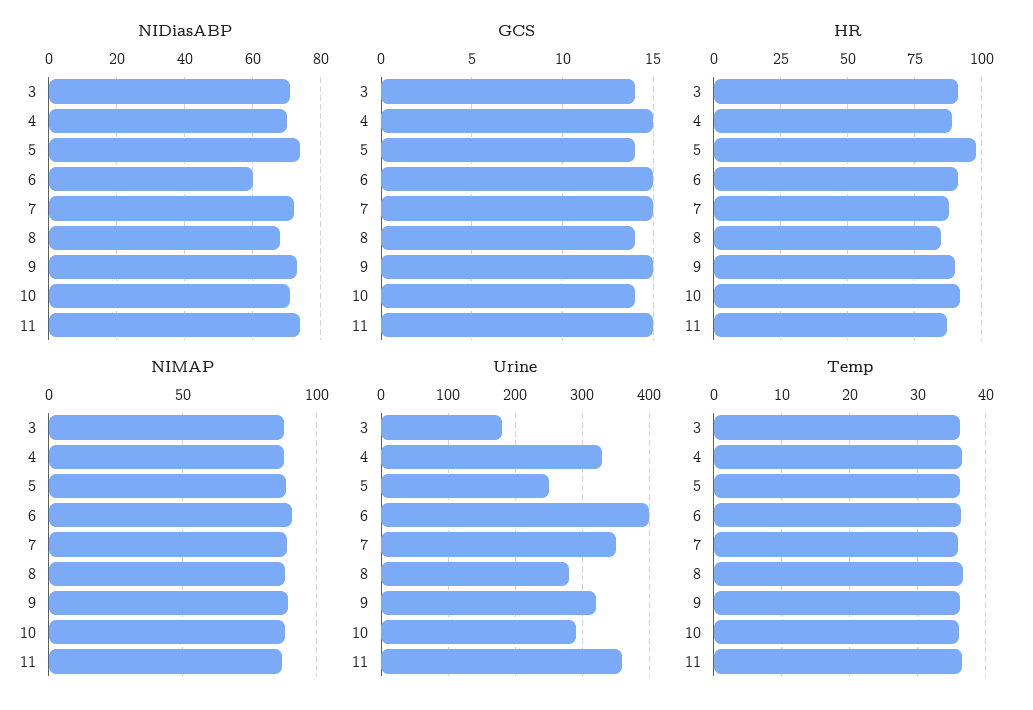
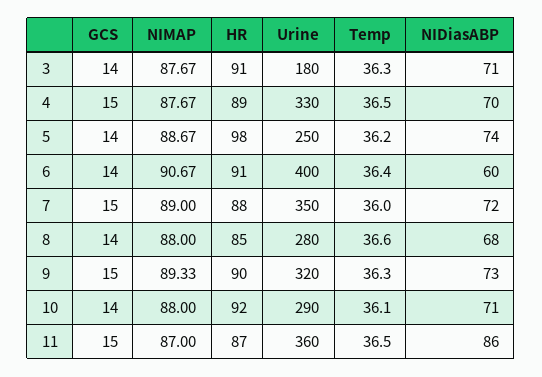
  {
    "NIDiasABP": {
      "3": 71,
      "4": 70,
      "5": 74,
      "6": 60,
      "7": 72,
      "8": 68,
      "9": 73,
      "10": 71,
-     "11": 75
+     "11": 86
    },
    "GCS": {
      "3": 14,
      "4": 15,
      "5": 14,
-     "6": 15,
+     "6": 14,
      "7": 15,
      "8": 14,
      "9": 15,
      "10": 14,
      "11": 15
    },
    "HR": {
      "3": 91,
      "4": 89,
      "5": 98,
      "6": 91,
      "7": 88,
      "8": 85,
      "9": 90,
      "10": 92,
      "11": 87
    },
    "NIMAP": {
      "3": 87.67,
      "4": 87.67,
      "5": 88.67,
      "6": 90.67,
      "7": 89,
      "8": 88,
      "9": 89.33,
      "10": 88,
      "11": 87
    },
    "Urine": {
      "3": 180,
      "4": 330,
      "5": 250,
      "6": 400,
      "7": 350,
      "8": 280,
      "9": 320,
      "10": 290,
      "11": 360
    },
    "Temp": {
      "3": 36.3,
      "4": 36.5,
      "5": 36.2,
      "6": 36.4,
      "7": 36,
      "8": 36.6,
      "9": 36.3,
      "10": 36.1,
      "11": 36.5
    }
  }

